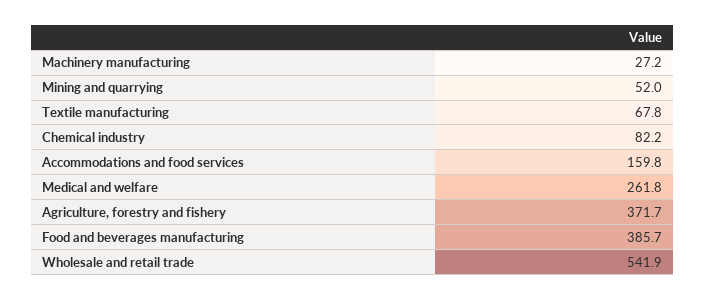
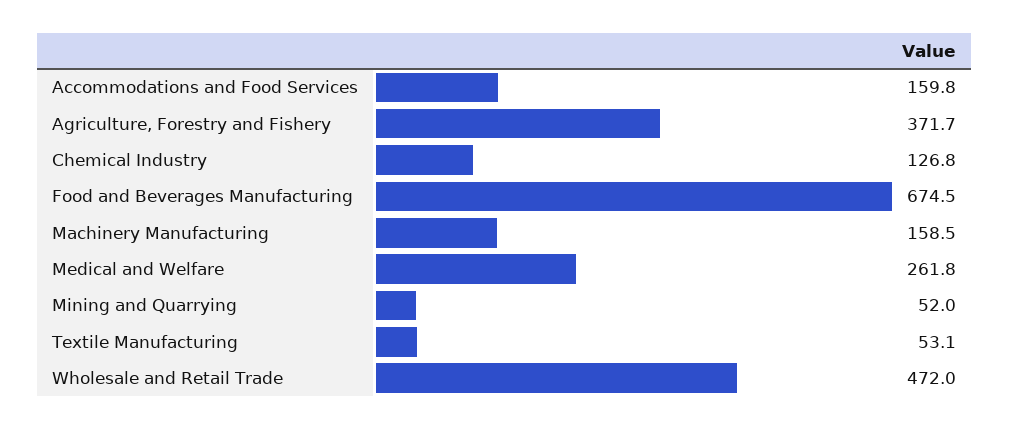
  {
-   "Machinery manufacturing": 27.2,
+   "Machinery manufacturing": 158.5,
    "Mining and quarrying": 52,
-   "Textile manufacturing": 67.8,
+   "Textile manufacturing": 53.1,
-   "Chemical industry": 82.2,
+   "Chemical industry": 126.8,
    "Accommodations and food services": 159.8,
    "Medical and welfare": 261.8,
    "Agriculture, forestry and fishery": 371.7,
-   "Food and beverages manufacturing": 385.7,
+   "Food and beverages manufacturing": 674.5,
-   "Wholesale and retail trade": 541.9
+   "Wholesale and retail trade": 472
  }

